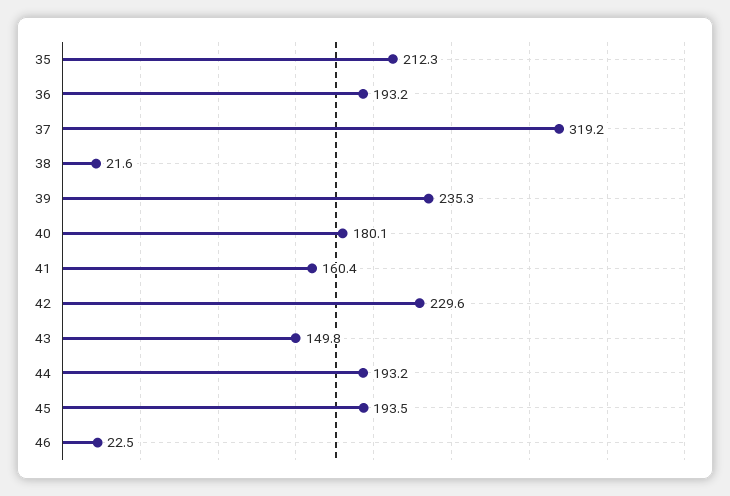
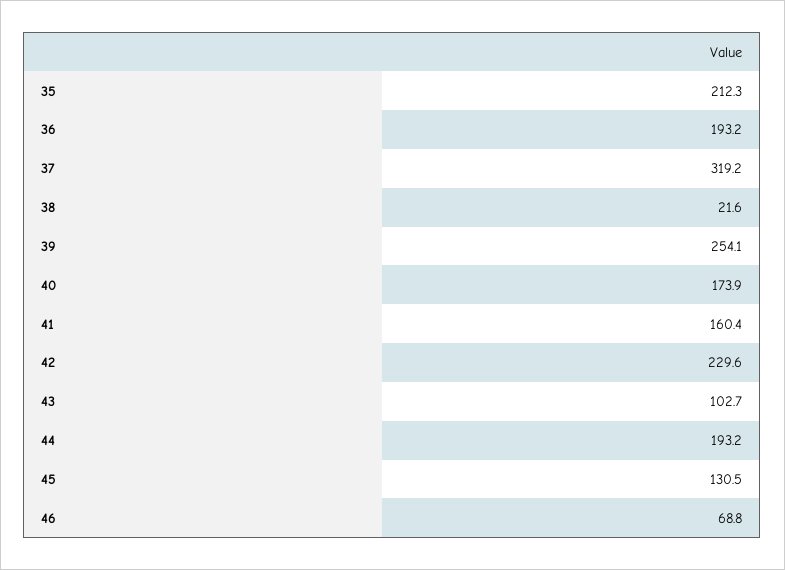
  {
    "35": 212.3,
    "36": 193.2,
    "37": 319.2,
    "38": 21.6,
-   "39": 235.3,
+   "39": 254.1,
-   "40": 180.1,
+   "40": 173.9,
    "41": 160.4,
    "42": 229.6,
-   "43": 149.8,
+   "43": 102.7,
    "44": 193.2,
-   "45": 193.5,
+   "45": 130.5,
-   "46": 22.5
+   "46": 68.8
  }

